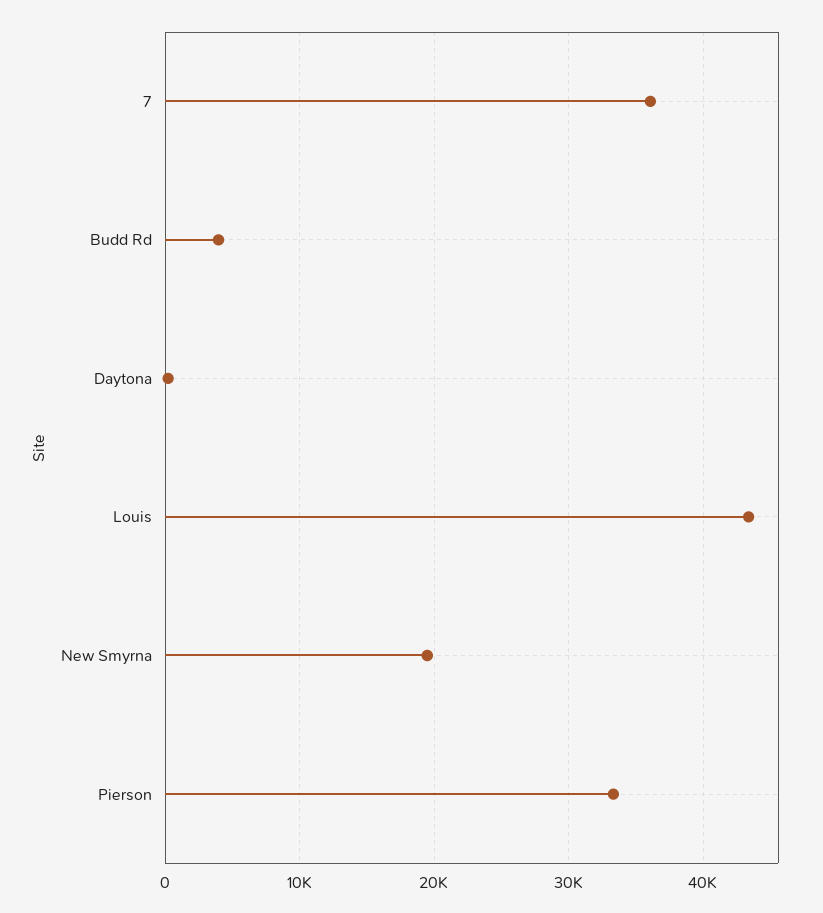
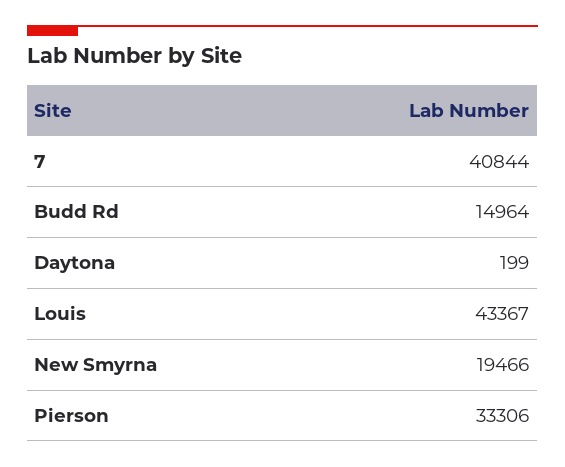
  {
-   "7": 36000,
+   "7": 40844,
-   "Budd Rd": 4000,
+   "Budd Rd": 14964,
    "Daytona": 199,
    "Louis": 43367,
    "New Smyrna": 19466,
    "Pierson": 33306
  }

